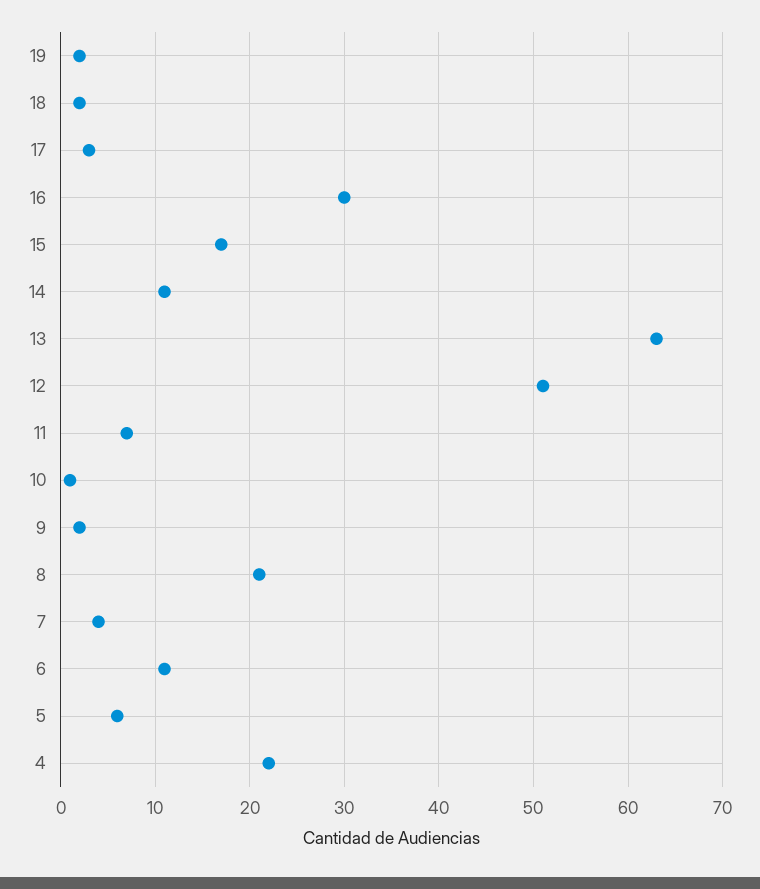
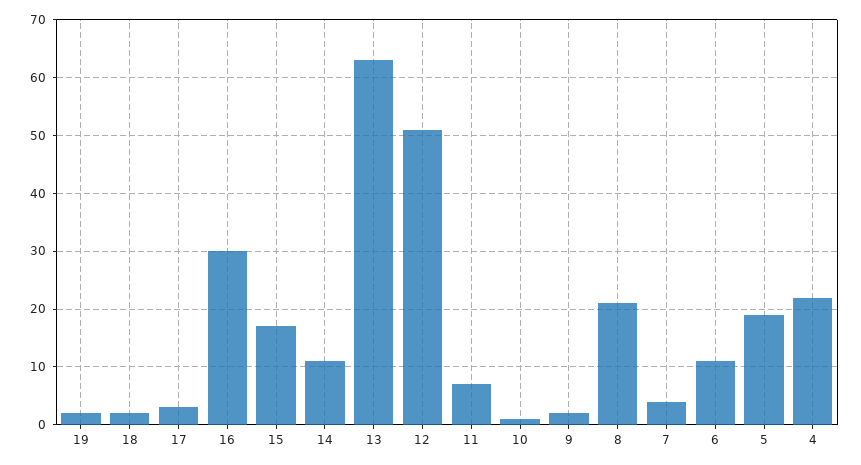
  {
    "19": 2,
    "18": 2,
    "17": 3,
    "16": 30,
    "15": 17,
    "14": 11,
    "13": 63,
    "12": 51,
    "11": 7,
    "10": 1,
    "9": 2,
    "8": 21,
    "7": 4,
    "6": 11,
-   "5": 6,
+   "5": 20,
    "4": 22
  }

